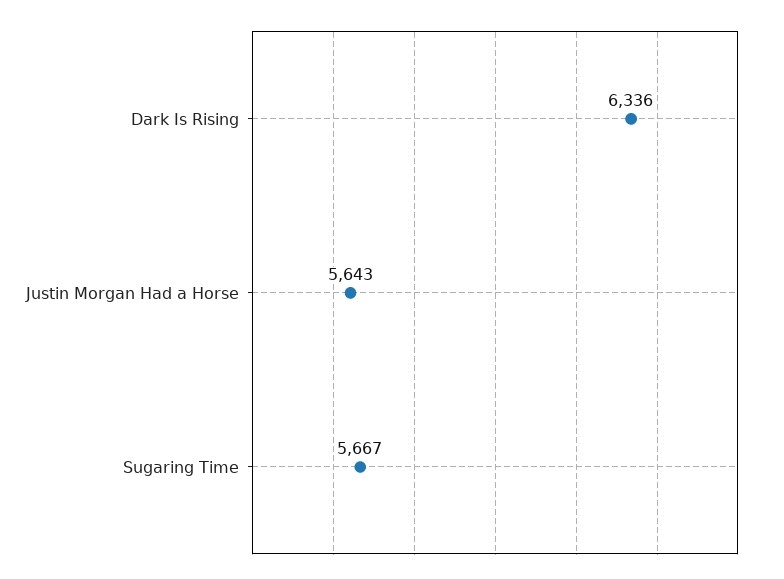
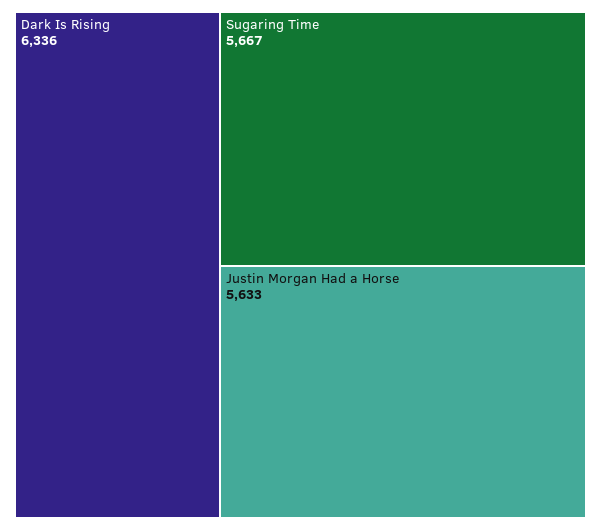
  {
    "Dark Is Rising": 6336,
-   "Justin Morgan Had a Horse": 5643,
+   "Justin Morgan Had a Horse": 5633,
    "Sugaring Time": 5667
  }

